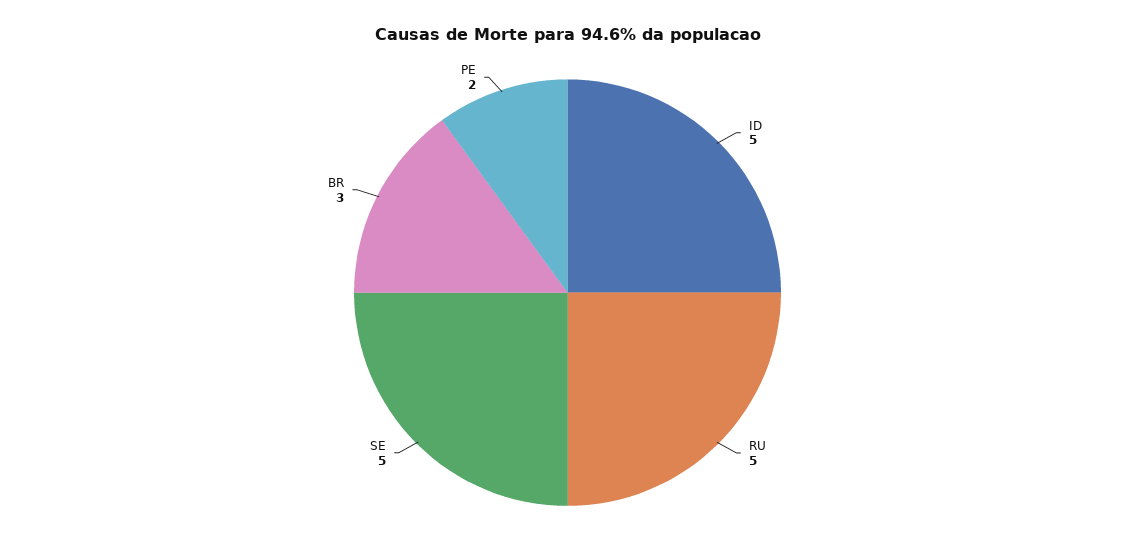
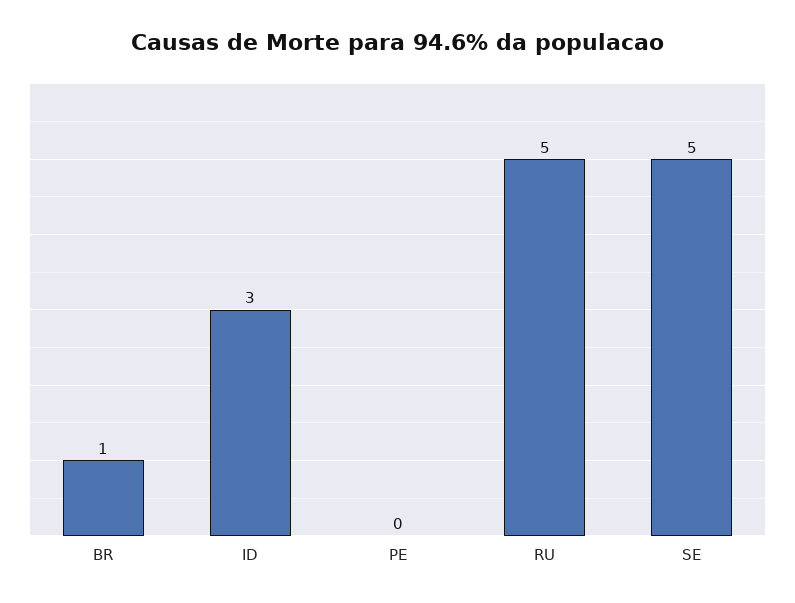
  {
-   "ID": 5,
+   "ID": 3,
    "RU": 5,
    "SE": 5,
-   "BR": 3,
+   "BR": 1,
-   "PE": 2
+   "PE": 0
  }

